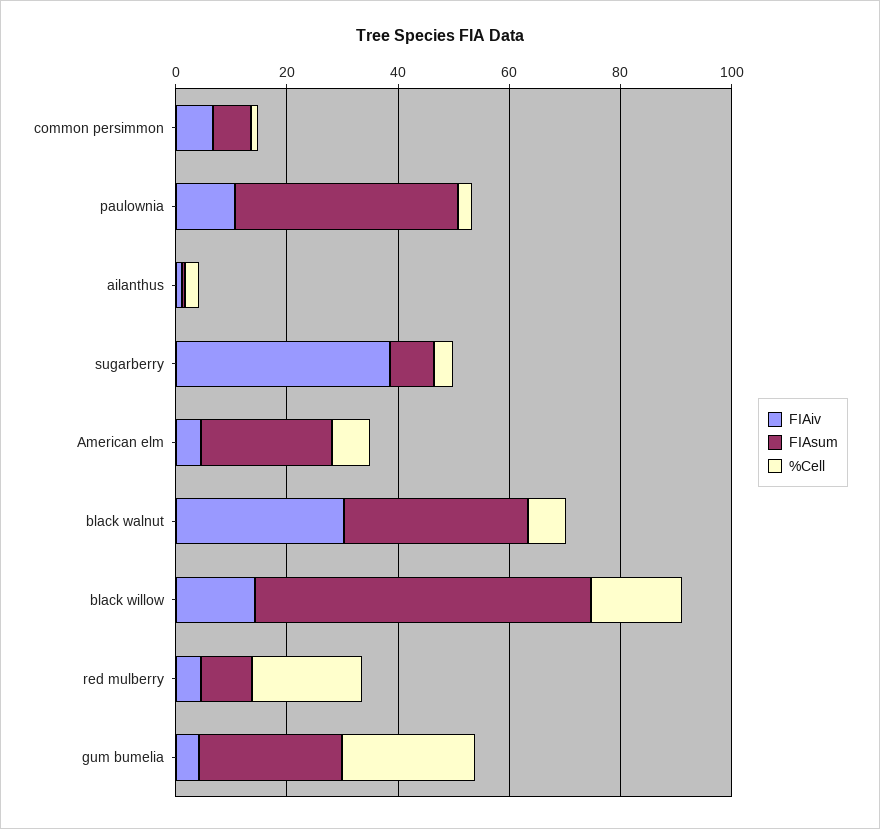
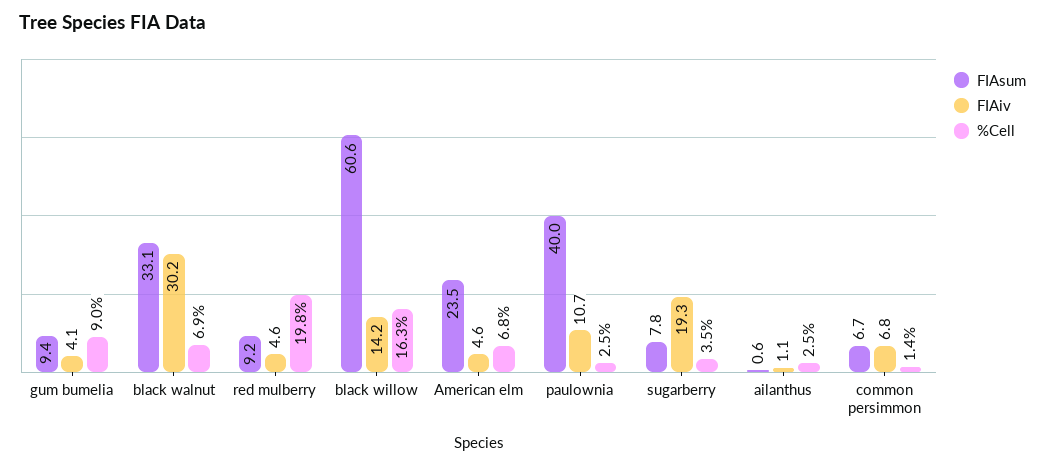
  {
    "FIAiv": {
      "common persimmon": 6.8,
      "paulownia": 10.7,
      "ailanthus": 1.1,
-     "sugarberry": 40,
+     "sugarberry": 19.3,
      "American elm": 4.6,
      "black walnut": 30.2,
      "black willow": 14.2,
      "red mulberry": 4.6,
      "gum bumelia": 4.1
    },
    "FIAsum": {
      "common persimmon": 6.7,
      "paulownia": 40,
      "ailanthus": 0.6,
      "sugarberry": 7.8,
      "American elm": 23.5,
      "black walnut": 33.1,
      "black willow": 60.6,
      "red mulberry": 9.2,
-     "gum bumelia": 25
+     "gum bumelia": 9.4
    },
    "%Cell": {
      "common persimmon": 1.4,
      "paulownia": 2.5,
      "ailanthus": 2.5,
      "sugarberry": 3.5,
      "American elm": 6.8,
      "black walnut": 6.9,
      "black willow": 16.3,
      "red mulberry": 19.8,
-     "gum bumelia": 25
+     "gum bumelia": 9
    }
  }

